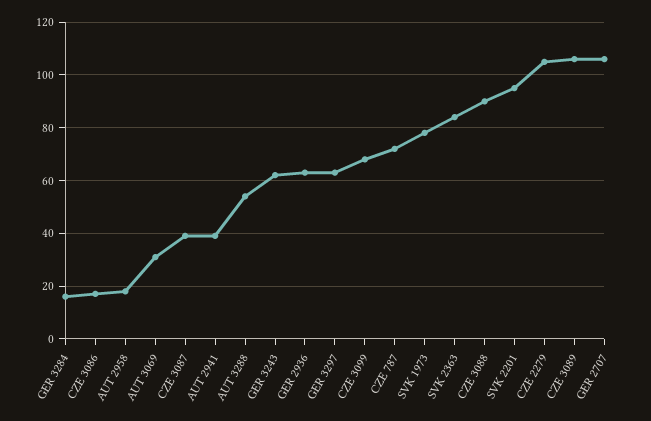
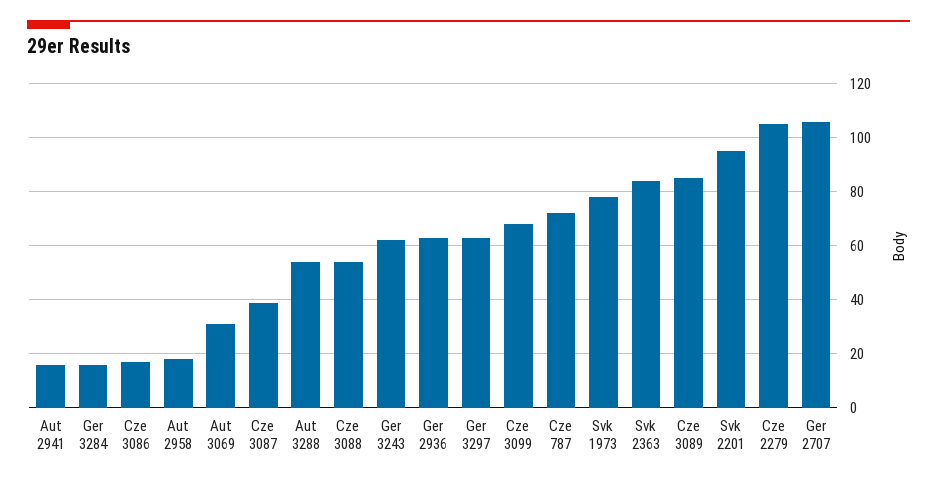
  {
    "GER 3284": 15,
    "CZE 3086": 15,
    "AUT 2958": 20,
    "AUT 3069": 30,
    "CZE 3087": 40,
-   "AUT 2941": 40,
+   "AUT 2941": 15,
    "AUT 3288": 55,
    "GER 3243": 60,
    "GER 2936": 65,
    "GER 3297": 65,
    "CZE 3099": 70,
    "CZE 787": 70,
    "SVK 1973": 80,
    "SVK 2363": 85,
-   "CZE 3088": 90,
+   "CZE 3088": 55,
    "SVK 2201": 95,
    "CZE 2279": 105,
-   "CZE 3089": 105,
+   "CZE 3089": 85,
    "GER 2707": 105
  }

